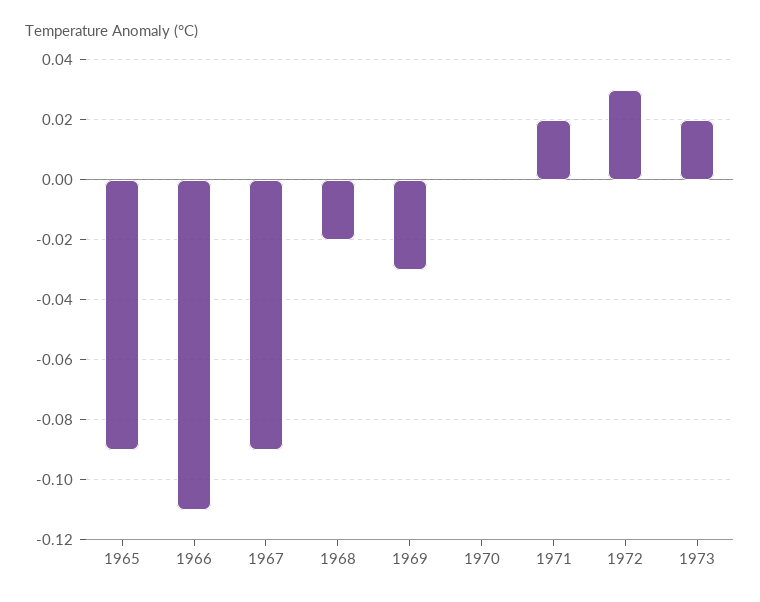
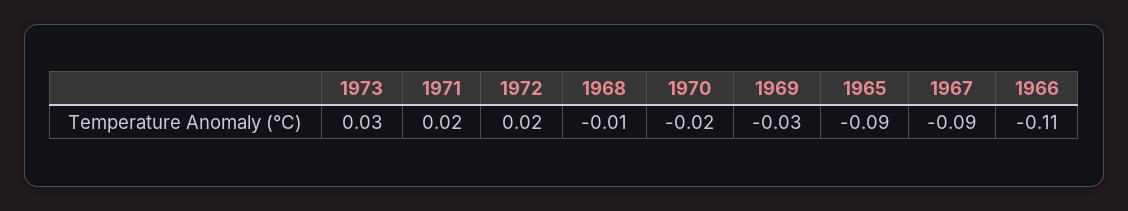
  {
    "1965": -0.09,
    "1966": -0.11,
    "1967": -0.09,
-   "1968": -0.02,
+   "1968": -0.01,
    "1969": -0.03,
-   "1970": 0,
+   "1970": -0.02,
    "1971": 0.02,
-   "1972": 0.03,
+   "1972": 0.02,
-   "1973": 0.02
+   "1973": 0.03
  }

